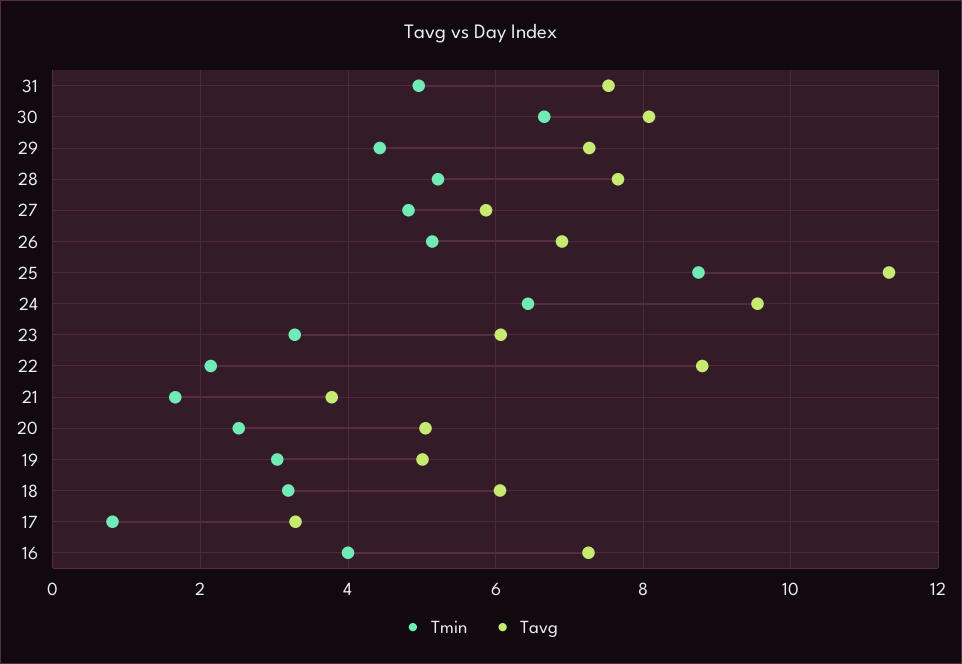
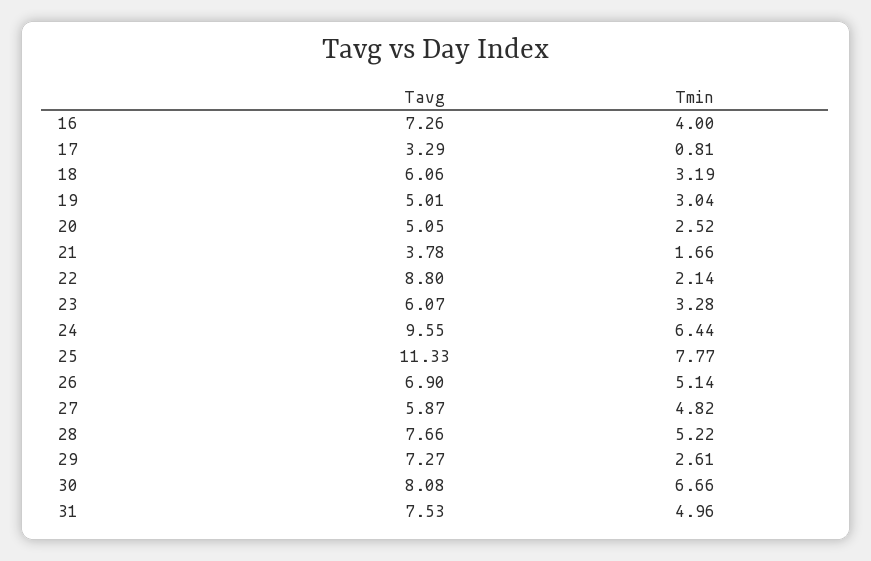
  {
    "Tmin": {
      "31": 4.96,
      "30": 6.66,
-     "29": 4.4,
+     "29": 2.61,
      "28": 5.22,
      "27": 4.82,
      "26": 5.14,
-     "25": 8.8,
+     "25": 7.77,
      "24": 6.44,
      "23": 3.28,
      "22": 2.14,
      "21": 1.66,
      "20": 2.52,
      "19": 3.04,
      "18": 3.19,
      "17": 0.81,
      "16": 4
    },
    "Tavg": {
      "31": 7.53,
      "30": 8.08,
      "29": 7.27,
      "28": 7.66,
      "27": 5.87,
      "26": 6.9,
      "25": 11.33,
      "24": 9.55,
      "23": 6.07,
      "22": 8.8,
      "21": 3.78,
      "20": 5.05,
      "19": 5.01,
      "18": 6.06,
      "17": 3.29,
      "16": 7.26
    }
  }

